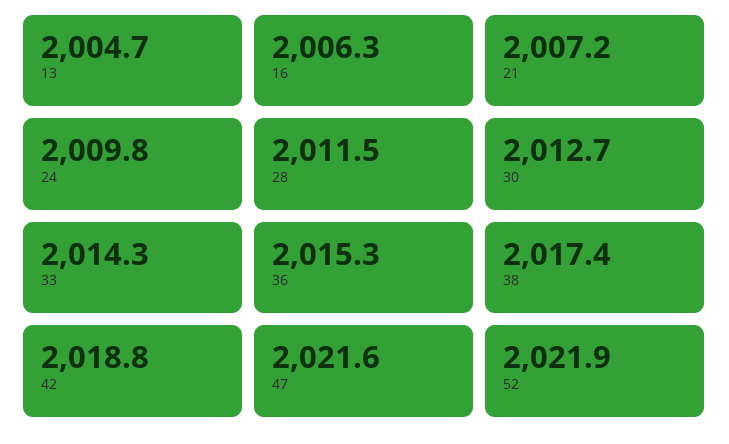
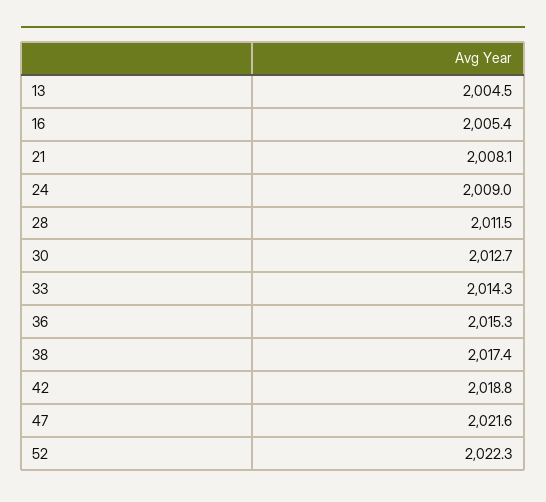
  {
-   "13": 2004.7,
+   "13": 2004.5,
-   "16": 2006.3,
+   "16": 2005.4,
-   "21": 2007.2,
+   "21": 2008.1,
-   "24": 2009.8,
+   "24": 2009,
    "28": 2011.5,
    "30": 2012.7,
    "33": 2014.3,
    "36": 2015.3,
    "38": 2017.4,
    "42": 2018.8,
    "47": 2021.6,
-   "52": 2021.9
+   "52": 2022.3
  }

